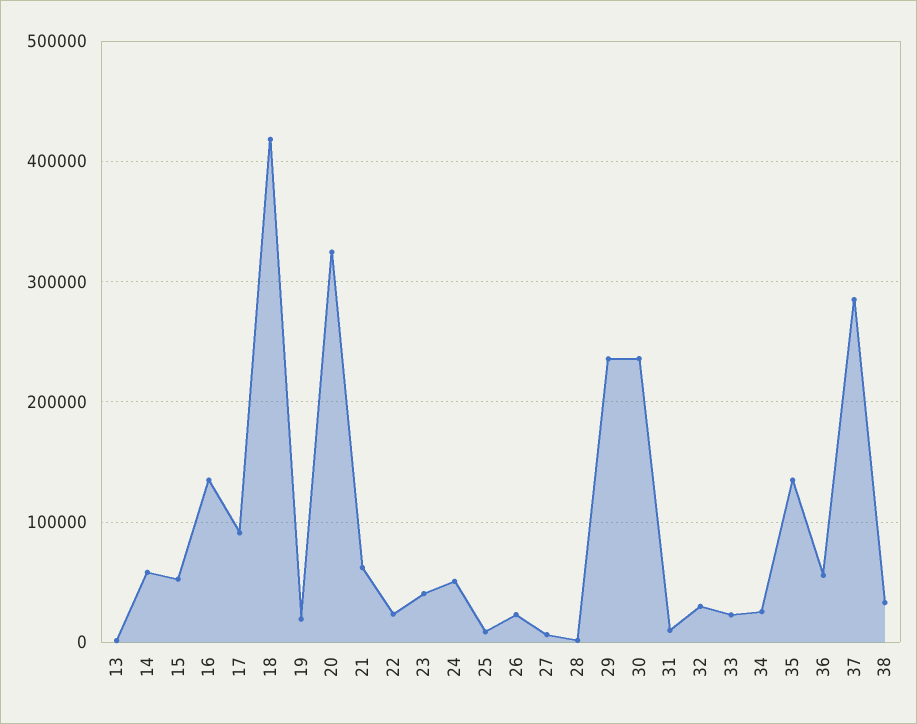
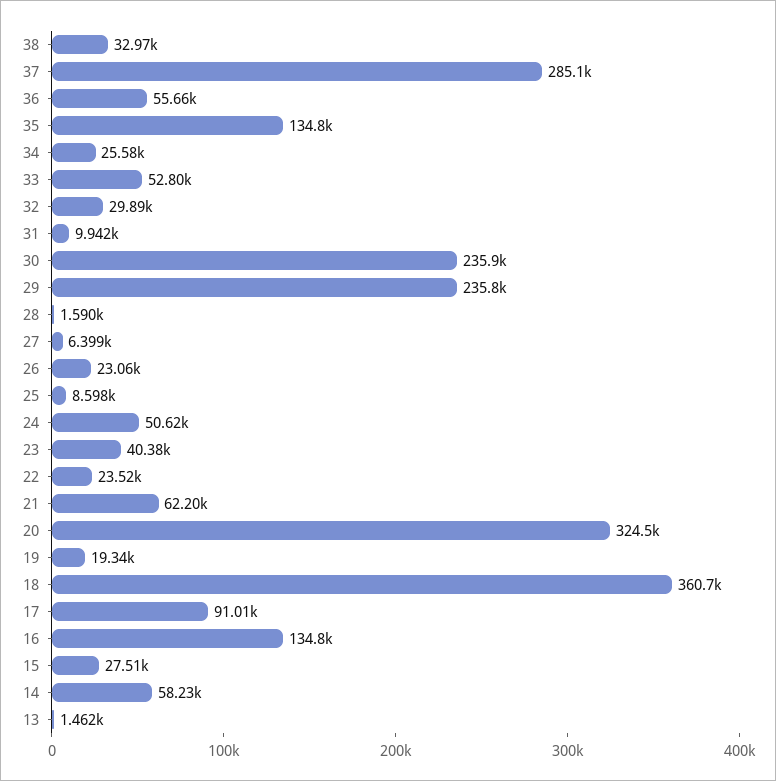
  {
    "13": 1462,
    "14": 58230,
-   "15": 50000,
+   "15": 27510,
    "16": 134800,
    "17": 91010,
-   "18": 420000,
+   "18": 360700,
    "19": 19340,
    "20": 324500,
    "21": 62200,
    "22": 23520,
    "23": 40380,
    "24": 50620,
    "25": 8598,
    "26": 23060,
    "27": 6399,
    "28": 1590,
    "29": 235800,
    "30": 235900,
    "31": 9942,
    "32": 29890,
-   "33": 20000,
+   "33": 52800,
    "34": 25580,
    "35": 134800,
    "36": 55660,
    "37": 285100,
    "38": 32970
  }

